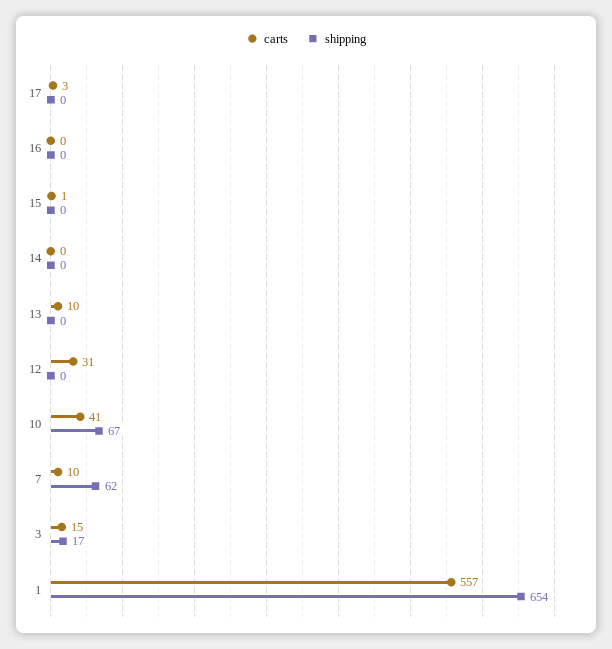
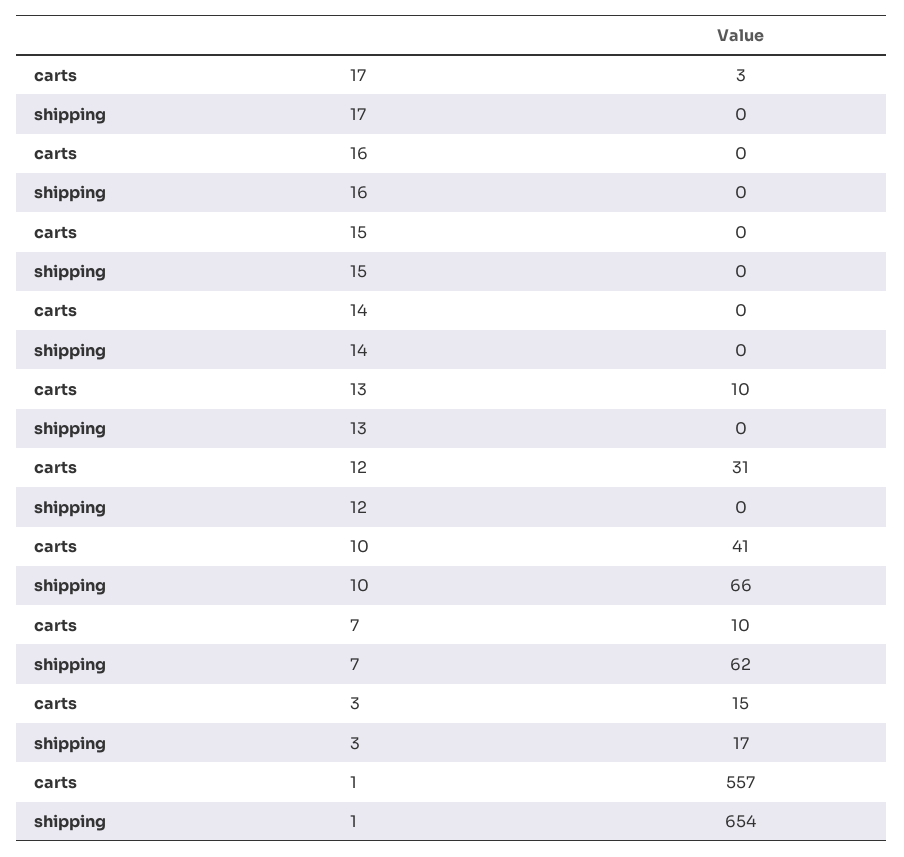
  {
    "carts": {
      "17": 3,
      "16": 0,
-     "15": 1,
+     "15": 0,
      "14": 0,
      "13": 10,
      "12": 31,
      "10": 41,
      "7": 10,
      "3": 15,
      "1": 557
    },
    "shipping": {
      "17": 0,
      "16": 0,
      "15": 0,
      "14": 0,
      "13": 0,
      "12": 0,
-     "10": 67,
+     "10": 66,
      "7": 62,
      "3": 17,
      "1": 654
    }
  }

